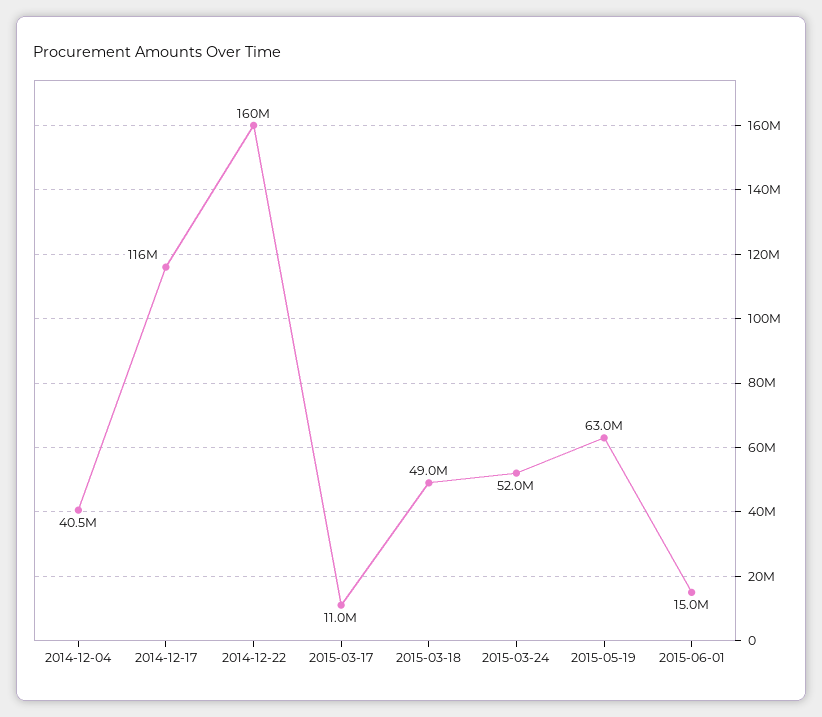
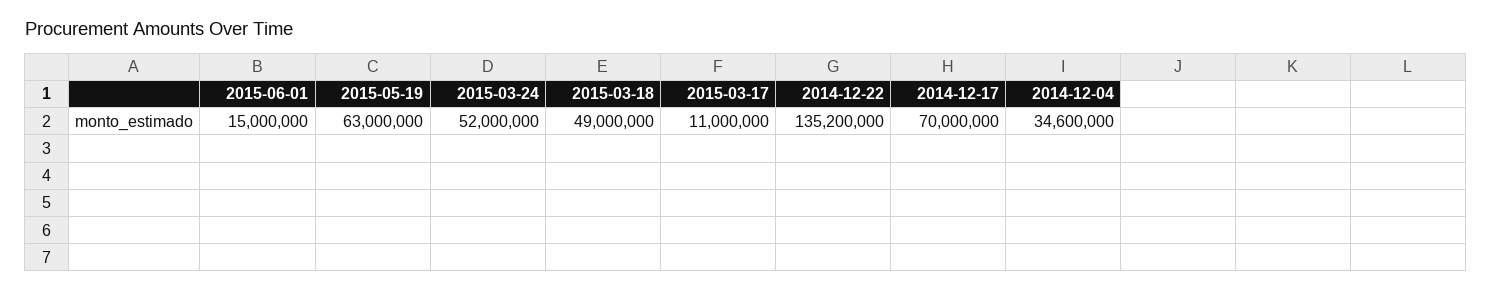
  {
-   "2014-12-04": 40500000,
+   "2014-12-04": 34600000,
-   "2014-12-17": 116000000,
+   "2014-12-17": 70000000,
-   "2014-12-22": 160000000,
+   "2014-12-22": 135200000,
    "2015-03-17": 11000000,
    "2015-03-18": 49000000,
    "2015-03-24": 52000000,
    "2015-05-19": 63000000,
    "2015-06-01": 15000000
  }

